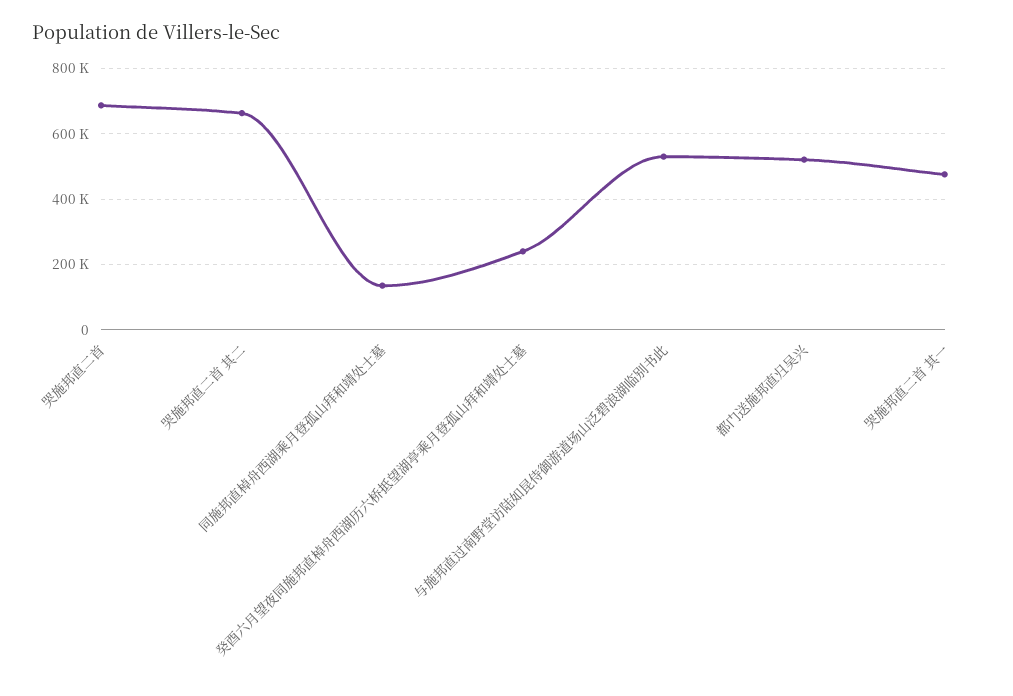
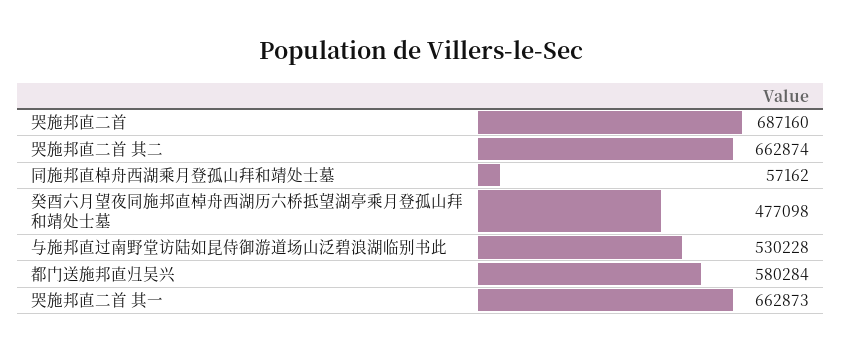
  {
    "哭施邦直二首": 687160,
    "哭施邦直二首 其二": 662874,
-   "同施邦直棹舟西湖乘月登孤山拜和靖处士墓": 140000,
+   "同施邦直棹舟西湖乘月登孤山拜和靖处士墓": 57162,
-   "癸酉六月望夜同施邦直棹舟西湖历六桥抵望湖亭乘月登孤山拜和靖处士墓": 240000,
+   "癸酉六月望夜同施邦直棹舟西湖历六桥抵望湖亭乘月登孤山拜和靖处士墓": 477098,
    "与施邦直过南野堂访陆如昆侍御游道场山泛碧浪湖临别书此": 530228,
-   "都门送施邦直归吴兴": 520000,
+   "都门送施邦直归吴兴": 580284,
-   "哭施邦直二首 其一": 480000
+   "哭施邦直二首 其一": 662873
  }

